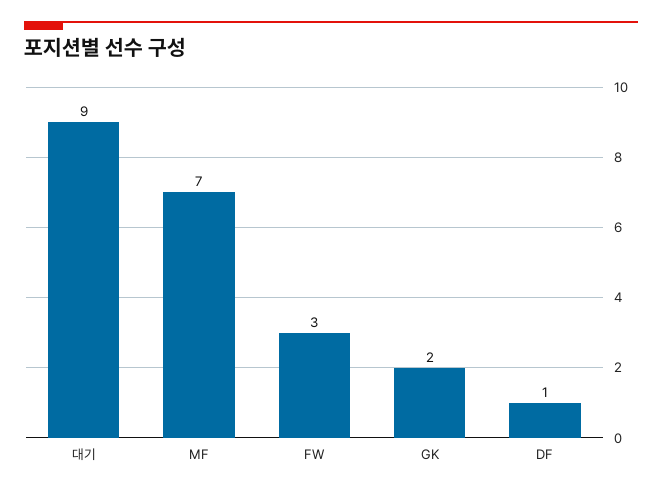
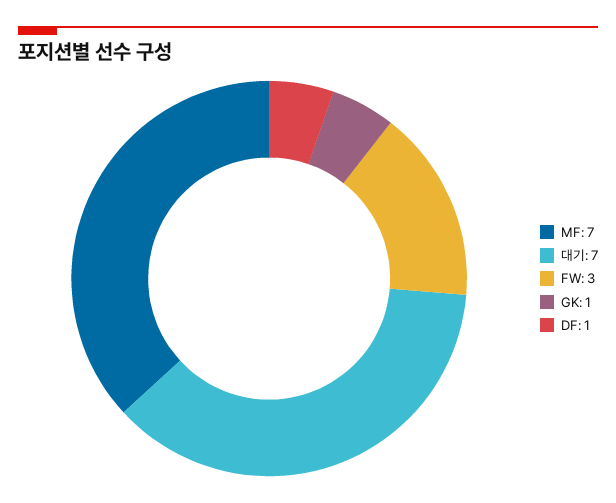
  {
-   "대기": 9,
+   "대기": 7,
    "MF": 7,
    "FW": 3,
-   "GK": 2,
+   "GK": 1,
    "DF": 1
  }

